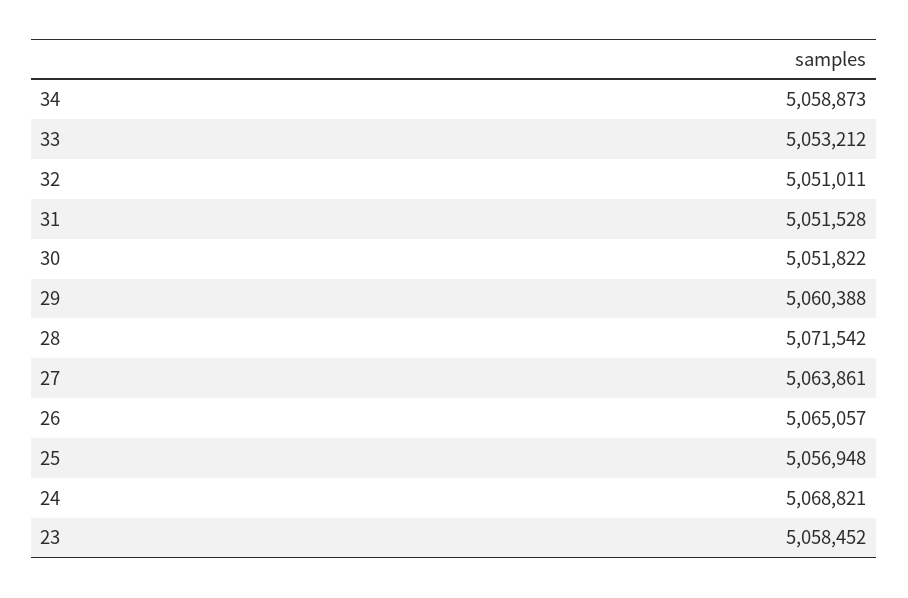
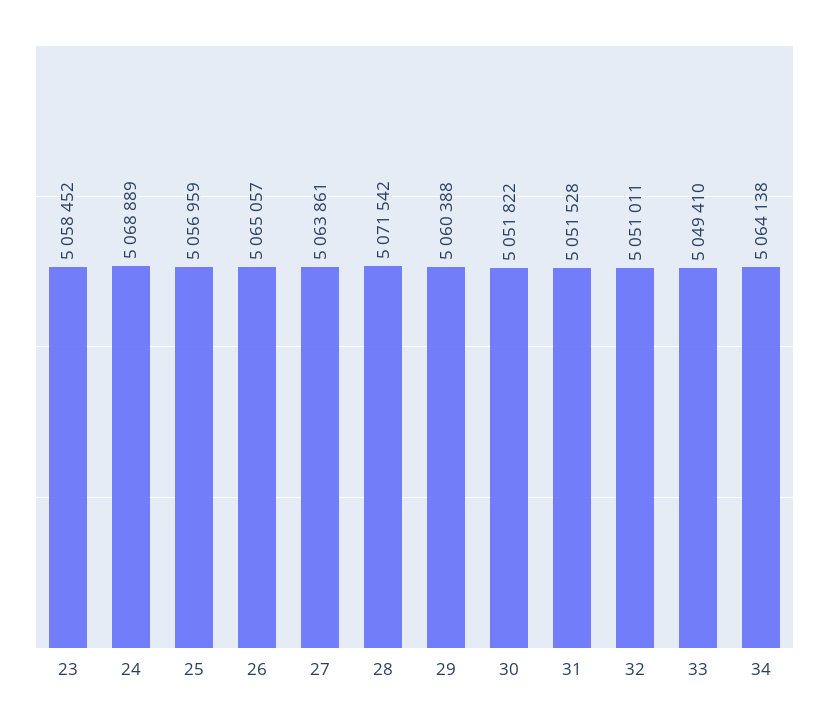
  {
-   "34": 5058873,
+   "34": 5064138,
-   "33": 5053212,
+   "33": 5049410,
    "32": 5051011,
    "31": 5051528,
    "30": 5051822,
    "29": 5060388,
    "28": 5071542,
    "27": 5063861,
    "26": 5065057,
-   "25": 5056948,
+   "25": 5056959,
-   "24": 5068821,
+   "24": 5068889,
    "23": 5058452
  }

